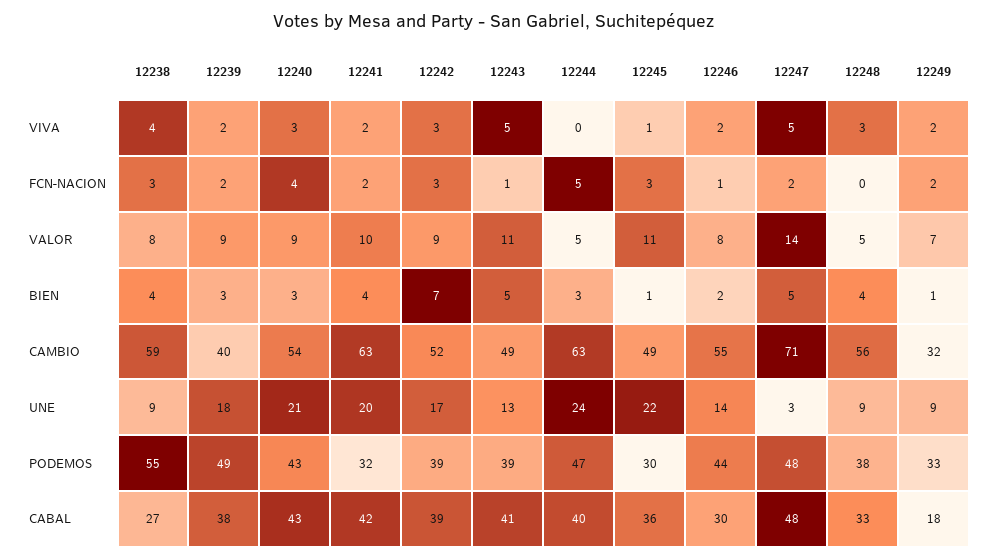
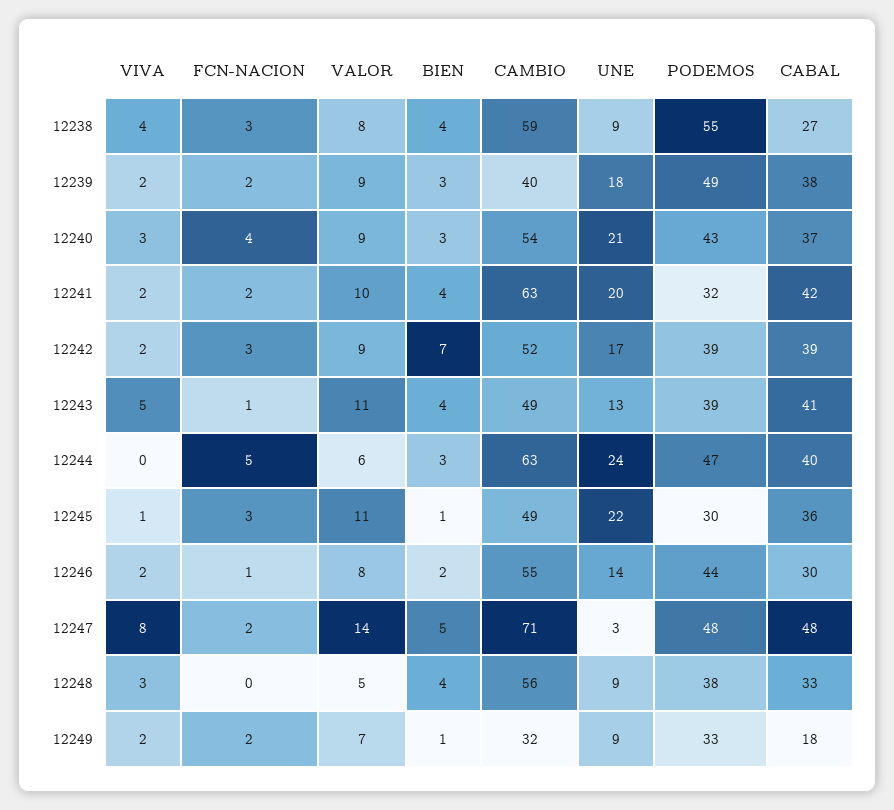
  {
    "12238": {
      "VIVA": 4,
      "FCN-NACION": 3,
      "VALOR": 8,
      "BIEN": 4,
      "CAMBIO": 59,
      "UNE": 9,
      "PODEMOS": 55,
      "CABAL": 27
    },
    "12239": {
      "VIVA": 2,
      "FCN-NACION": 2,
      "VALOR": 9,
      "BIEN": 3,
      "CAMBIO": 40,
      "UNE": 18,
      "PODEMOS": 49,
      "CABAL": 38
    },
    "12240": {
      "VIVA": 3,
      "FCN-NACION": 4,
      "VALOR": 9,
      "BIEN": 3,
      "CAMBIO": 54,
      "UNE": 21,
      "PODEMOS": 43,
-     "CABAL": 43
+     "CABAL": 37
    },
    "12241": {
      "VIVA": 2,
      "FCN-NACION": 2,
      "VALOR": 10,
      "BIEN": 4,
      "CAMBIO": 63,
      "UNE": 20,
      "PODEMOS": 32,
      "CABAL": 42
    },
    "12242": {
-     "VIVA": 3,
+     "VIVA": 2,
      "FCN-NACION": 3,
      "VALOR": 9,
      "BIEN": 7,
      "CAMBIO": 52,
      "UNE": 17,
      "PODEMOS": 39,
      "CABAL": 39
    },
    "12243": {
      "VIVA": 5,
      "FCN-NACION": 1,
      "VALOR": 11,
-     "BIEN": 5,
+     "BIEN": 4,
      "CAMBIO": 49,
      "UNE": 13,
      "PODEMOS": 39,
      "CABAL": 41
    },
    "12244": {
      "VIVA": 0,
      "FCN-NACION": 5,
-     "VALOR": 5,
+     "VALOR": 6,
      "BIEN": 3,
      "CAMBIO": 63,
      "UNE": 24,
      "PODEMOS": 47,
      "CABAL": 40
    },
    "12245": {
      "VIVA": 1,
      "FCN-NACION": 3,
      "VALOR": 11,
      "BIEN": 1,
      "CAMBIO": 49,
      "UNE": 22,
      "PODEMOS": 30,
      "CABAL": 36
    },
    "12246": {
      "VIVA": 2,
      "FCN-NACION": 1,
      "VALOR": 8,
      "BIEN": 2,
      "CAMBIO": 55,
      "UNE": 14,
      "PODEMOS": 44,
      "CABAL": 30
    },
    "12247": {
-     "VIVA": 5,
+     "VIVA": 8,
      "FCN-NACION": 2,
      "VALOR": 14,
      "BIEN": 5,
      "CAMBIO": 71,
      "UNE": 3,
      "PODEMOS": 48,
      "CABAL": 48
    },
    "12248": {
      "VIVA": 3,
      "FCN-NACION": 0,
      "VALOR": 5,
      "BIEN": 4,
      "CAMBIO": 56,
      "UNE": 9,
      "PODEMOS": 38,
      "CABAL": 33
    },
    "12249": {
      "VIVA": 2,
      "FCN-NACION": 2,
      "VALOR": 7,
      "BIEN": 1,
      "CAMBIO": 32,
      "UNE": 9,
      "PODEMOS": 33,
      "CABAL": 18
    }
  }

